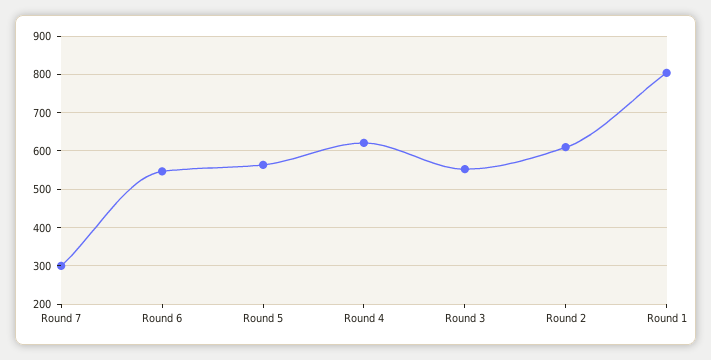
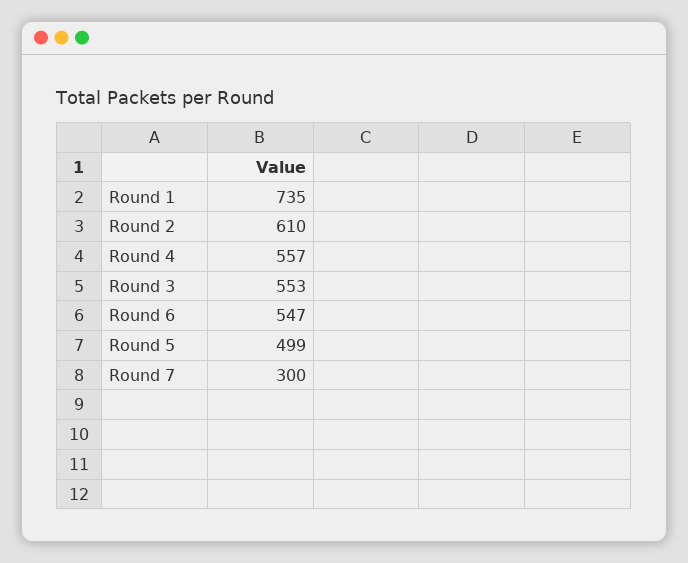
  {
    "Round 7": 300,
    "Round 6": 547,
-   "Round 5": 560,
+   "Round 5": 499,
-   "Round 4": 620,
+   "Round 4": 557,
    "Round 3": 553,
    "Round 2": 610,
-   "Round 1": 800
+   "Round 1": 735
  }

